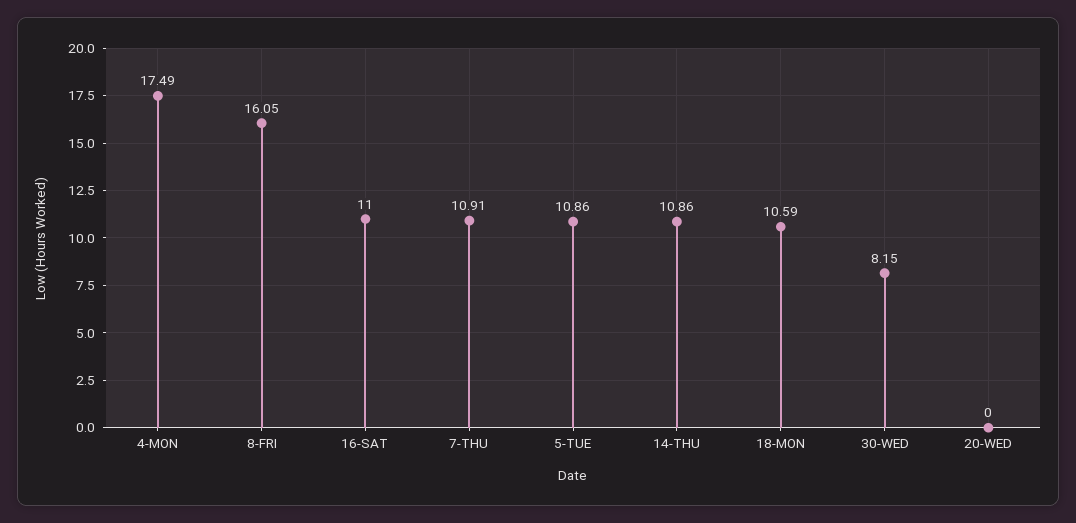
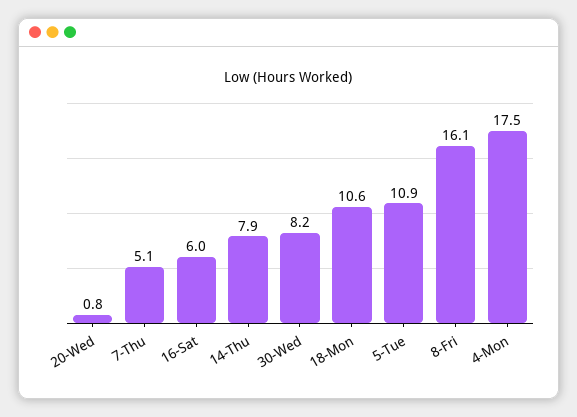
  {
    "4-MON": 17.49,
    "8-FRI": 16.05,
-   "16-SAT": 11,
+   "16-SAT": 6,
-   "7-THU": 10.91,
+   "7-THU": 5.1,
    "5-TUE": 10.86,
-   "14-THU": 10.86,
+   "14-THU": 7.9,
    "18-MON": 10.59,
    "30-WED": 8.15,
-   "20-WED": 0
+   "20-WED": 0.8
  }

